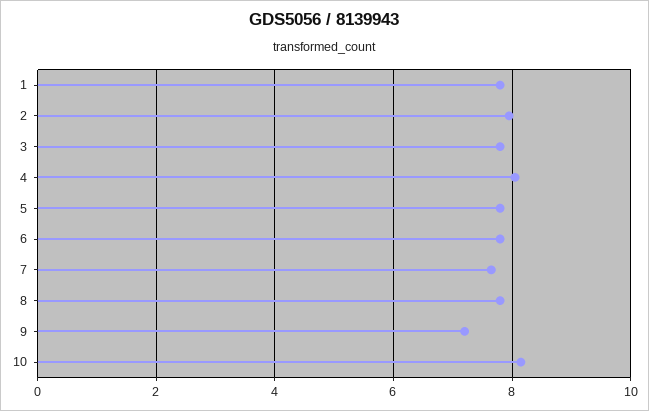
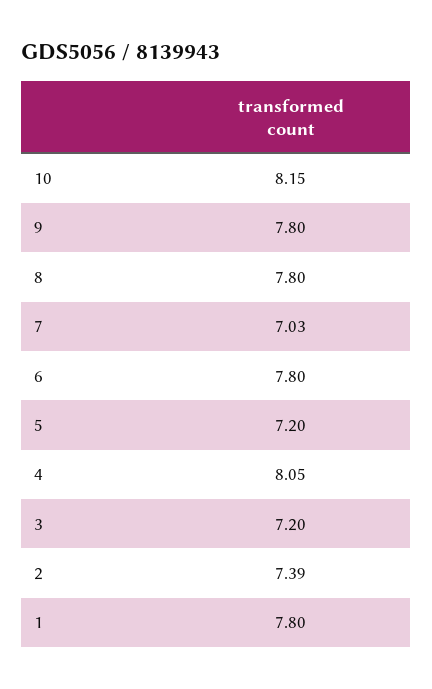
  {
    "1": 7.8,
-   "2": 8,
+   "2": 7.39,
-   "3": 7.8,
+   "3": 7.2,
    "4": 8.05,
-   "5": 7.8,
+   "5": 7.2,
    "6": 7.8,
-   "7": 7.6,
+   "7": 7.03,
    "8": 7.8,
-   "9": 7.2,
+   "9": 7.8,
    "10": 8.15
  }

